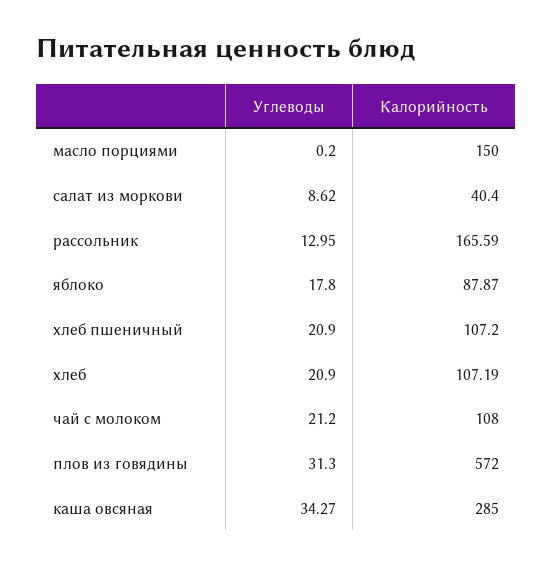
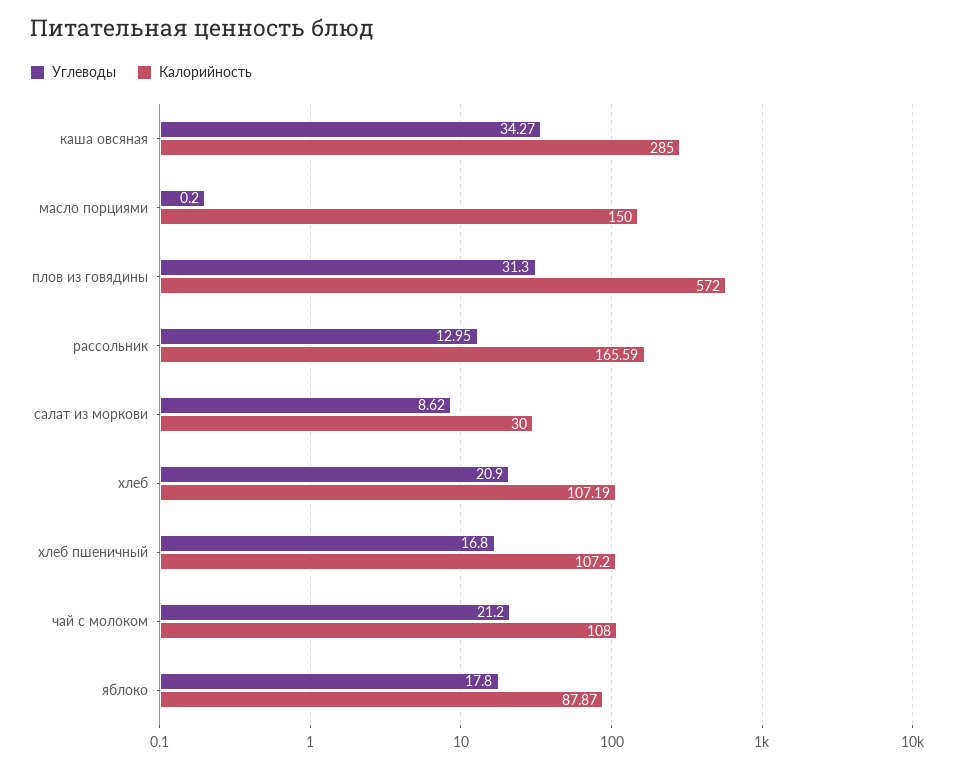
  {
    "Углеводы": {
      "масло порциями": 0.2,
      "салат из моркови": 8.62,
      "рассольник": 12.95,
      "яблоко": 17.8,
-     "хлеб пшеничный": 20.9,
+     "хлеб пшеничный": 16.8,
      "хлеб": 20.9,
      "чай с молоком": 21.2,
      "плов из говядины": 31.3,
      "каша овсяная": 34.27
    },
    "Калорийность": {
      "масло порциями": 150,
-     "салат из моркови": 40.4,
+     "салат из моркови": 30,
      "рассольник": 165.59,
      "яблоко": 87.87,
      "хлеб пшеничный": 107.2,
      "хлеб": 107.19,
      "чай с молоком": 108,
      "плов из говядины": 572,
      "каша овсяная": 285
    }
  }

